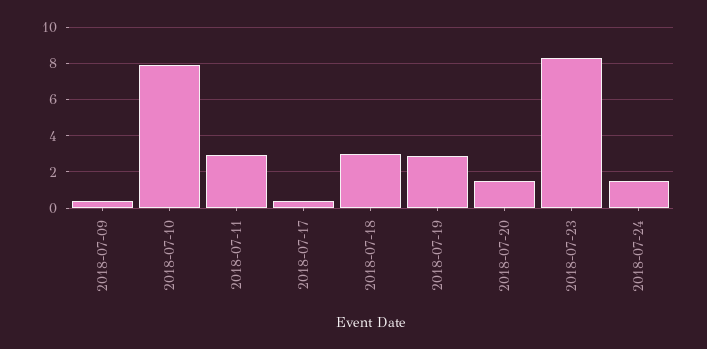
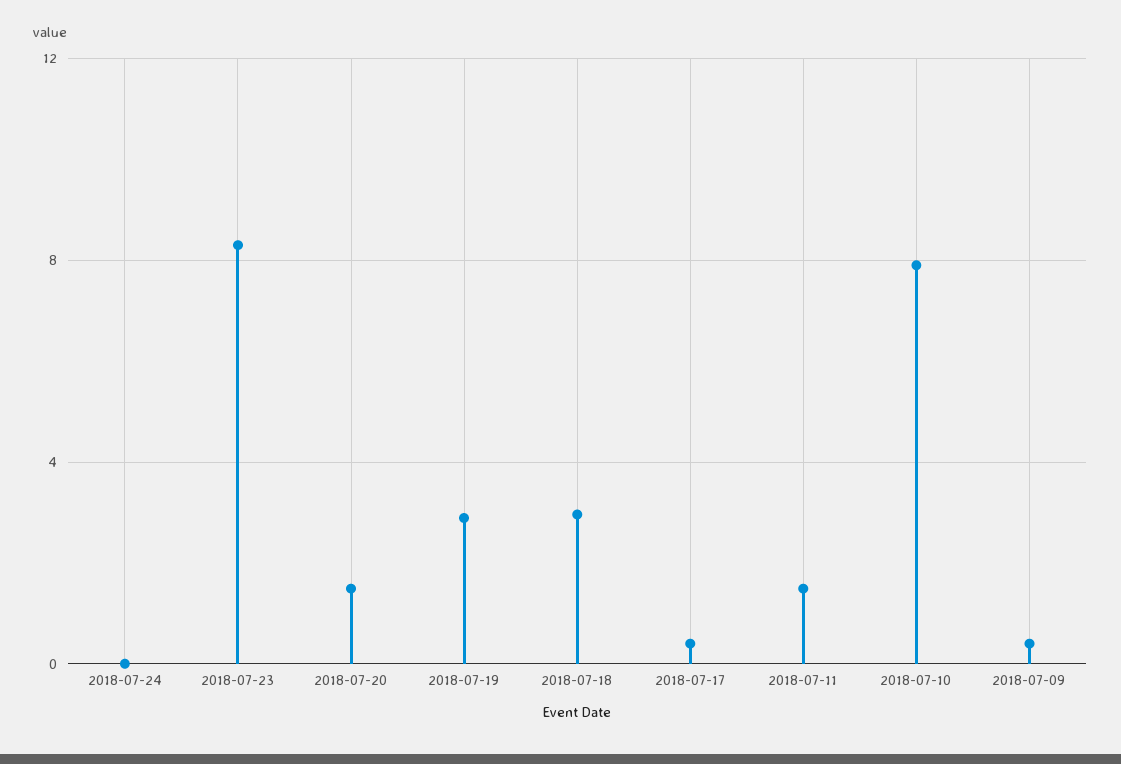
  {
    "2018-07-09": 0.5,
    "2018-07-10": 8,
-   "2018-07-11": 3,
+   "2018-07-11": 1.5,
    "2018-07-17": 0.5,
    "2018-07-18": 3,
    "2018-07-19": 3,
    "2018-07-20": 1.5,
    "2018-07-23": 8.5,
-   "2018-07-24": 1.5
+   "2018-07-24": 0
  }

